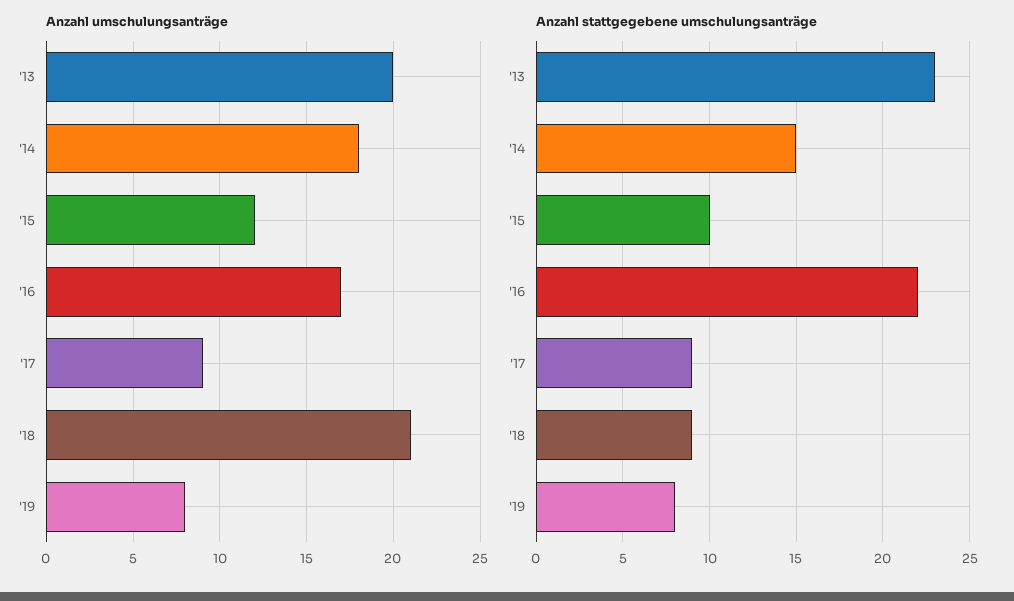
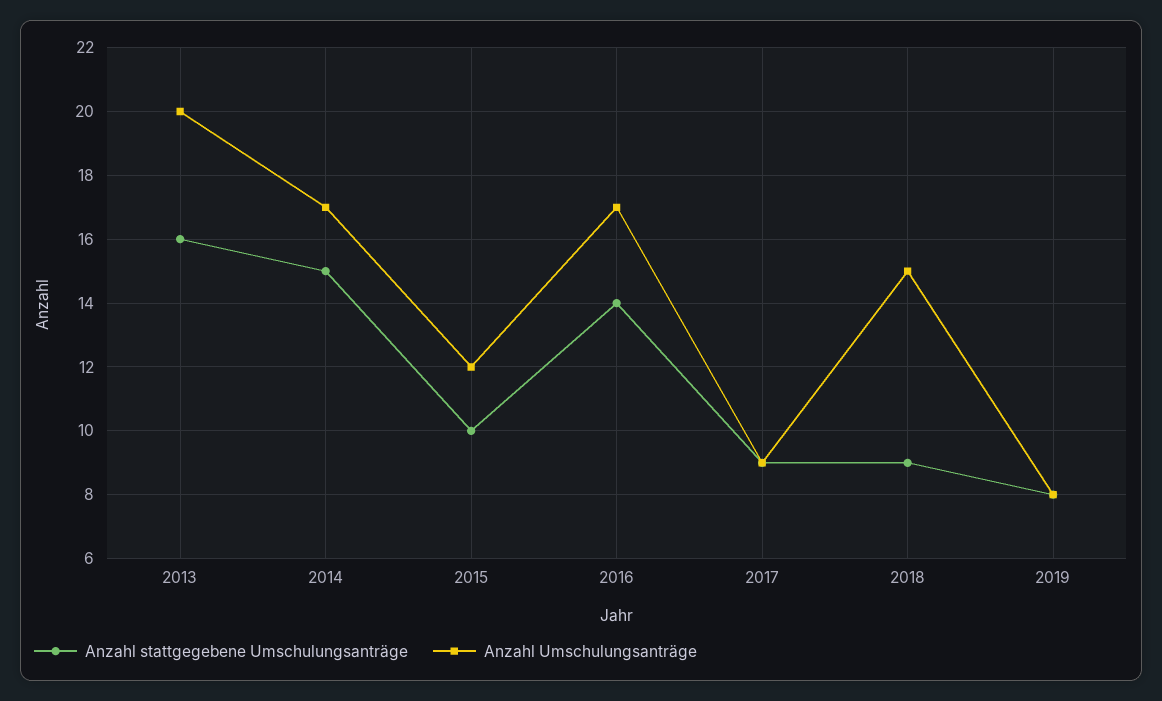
  {
    "Anzahl umschulungsanträge": {
      "'13": 20,
-     "'14": 18,
+     "'14": 17,
      "'15": 12,
      "'16": 17,
      "'17": 9,
-     "'18": 21,
+     "'18": 15,
      "'19": 8
    },
    "Anzahl stattgegebene umschulungsanträge": {
-     "'13": 23,
+     "'13": 16,
      "'14": 15,
      "'15": 10,
-     "'16": 22,
+     "'16": 14,
      "'17": 9,
      "'18": 9,
      "'19": 8
    }
  }

